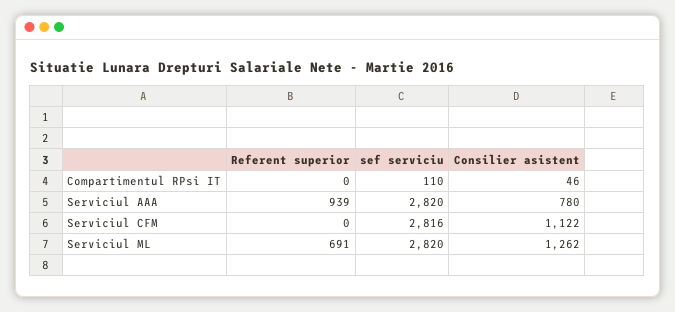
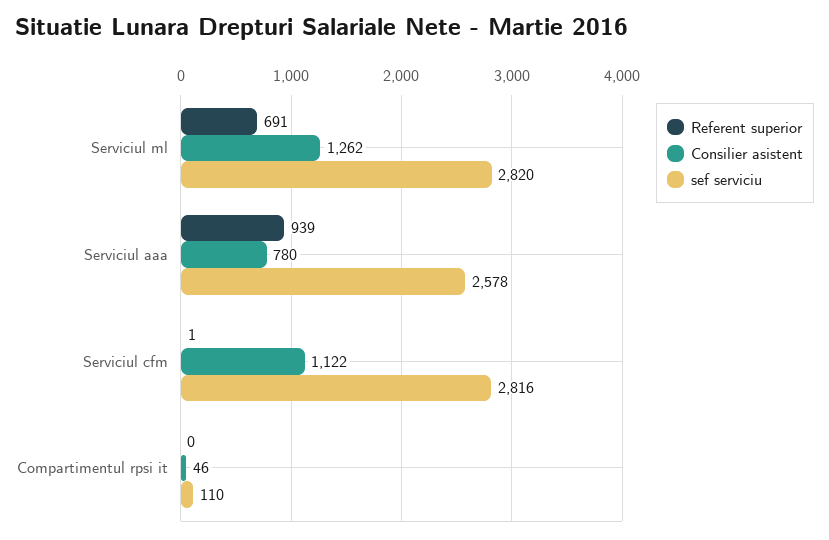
  {
    "Referent superior": {
      "Compartimentul RPsi IT": 0,
      "Serviciul AAA": 939,
-     "Serviciul CFM": 0,
+     "Serviciul CFM": 1,
      "Serviciul ML": 691
    },
    "sef serviciu": {
      "Compartimentul RPsi IT": 110,
-     "Serviciul AAA": 2820,
+     "Serviciul AAA": 2578,
      "Serviciul CFM": 2816,
      "Serviciul ML": 2820
    },
    "Consilier asistent": {
      "Compartimentul RPsi IT": 46,
      "Serviciul AAA": 780,
      "Serviciul CFM": 1122,
      "Serviciul ML": 1262
    }
  }

